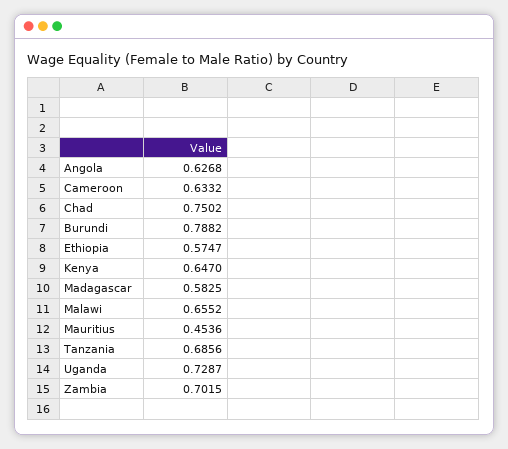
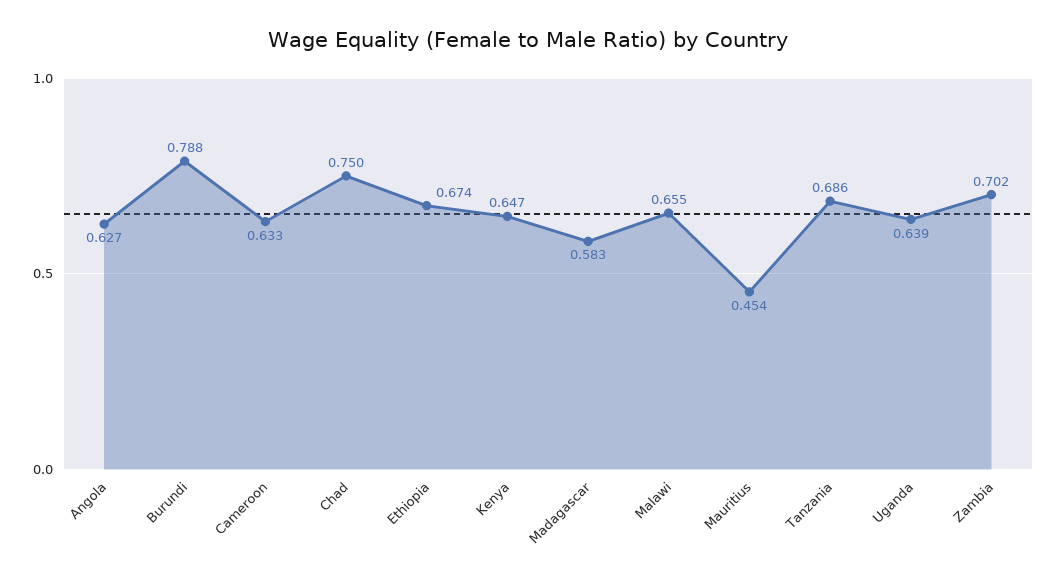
  {
    "Angola": 0.6268,
    "Cameroon": 0.6332,
    "Chad": 0.7502,
    "Burundi": 0.7882,
-   "Ethiopia": 0.5747,
+   "Ethiopia": 0.674,
    "Kenya": 0.647,
    "Madagascar": 0.5825,
    "Malawi": 0.6552,
    "Mauritius": 0.4536,
    "Tanzania": 0.6856,
-   "Uganda": 0.7287,
+   "Uganda": 0.639,
    "Zambia": 0.7015
  }

